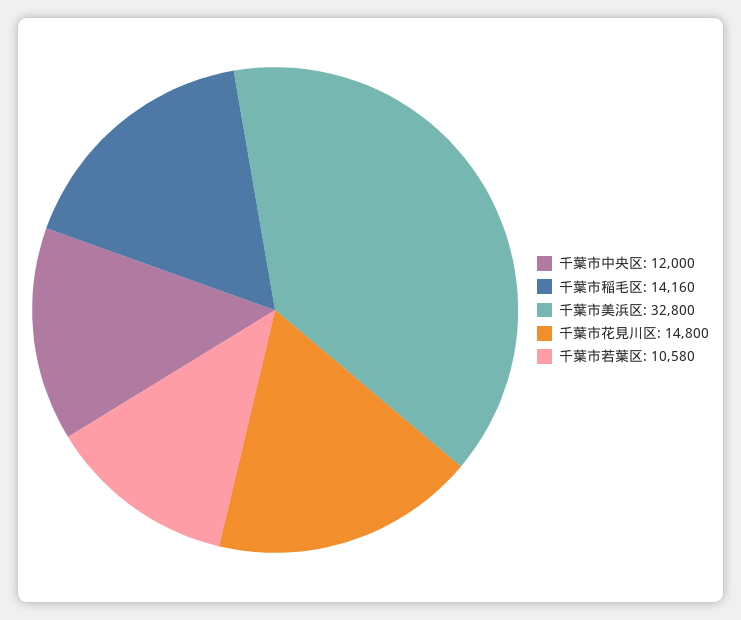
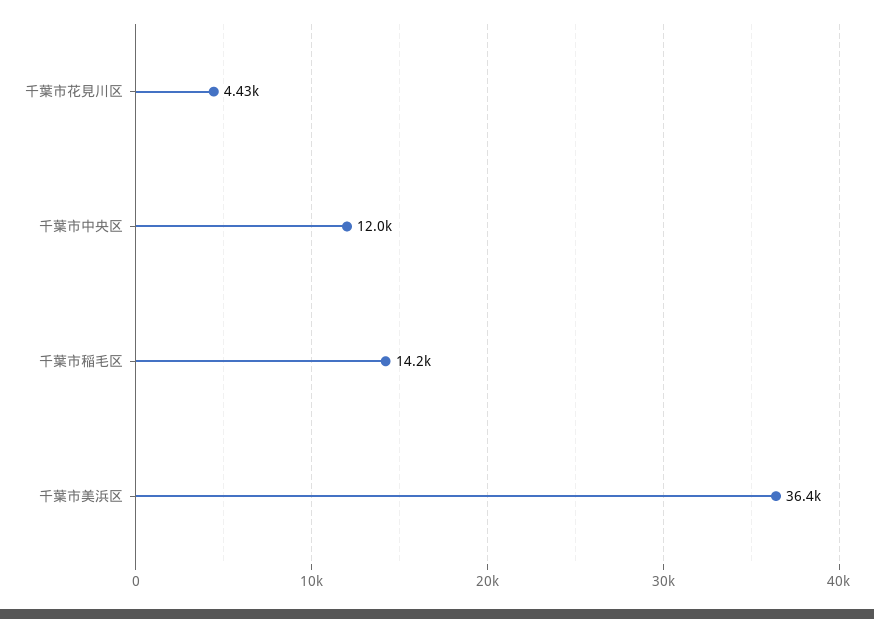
  {
    "千葉市中央区": 12000,
    "千葉市稲毛区": 14160,
-   "千葉市美浜区": 32800,
+   "千葉市美浜区": 36400,
-   "千葉市花見川区": 14800,
+   "千葉市花見川区": 4430
-   "千葉市若葉区": 10580
  }

